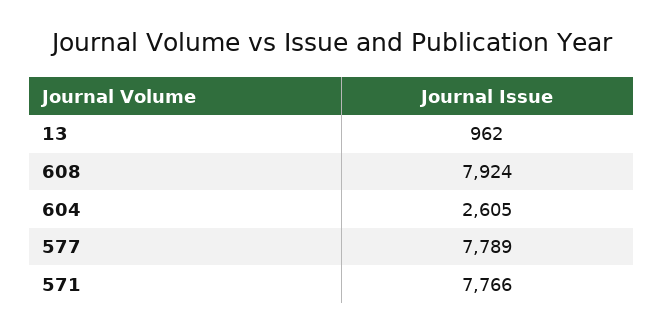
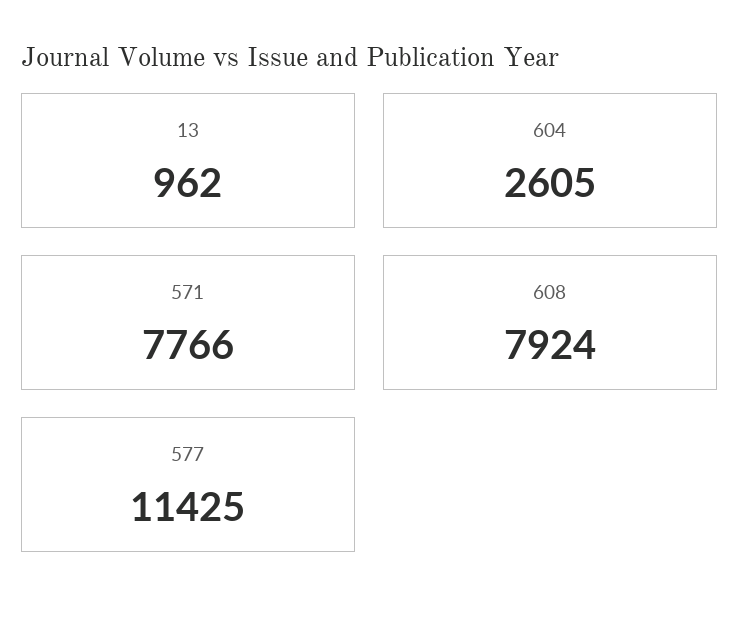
  {
    "13": 962,
    "608": 7924,
    "604": 2605,
-   "577": 7789,
+   "577": 11425,
    "571": 7766
  }

